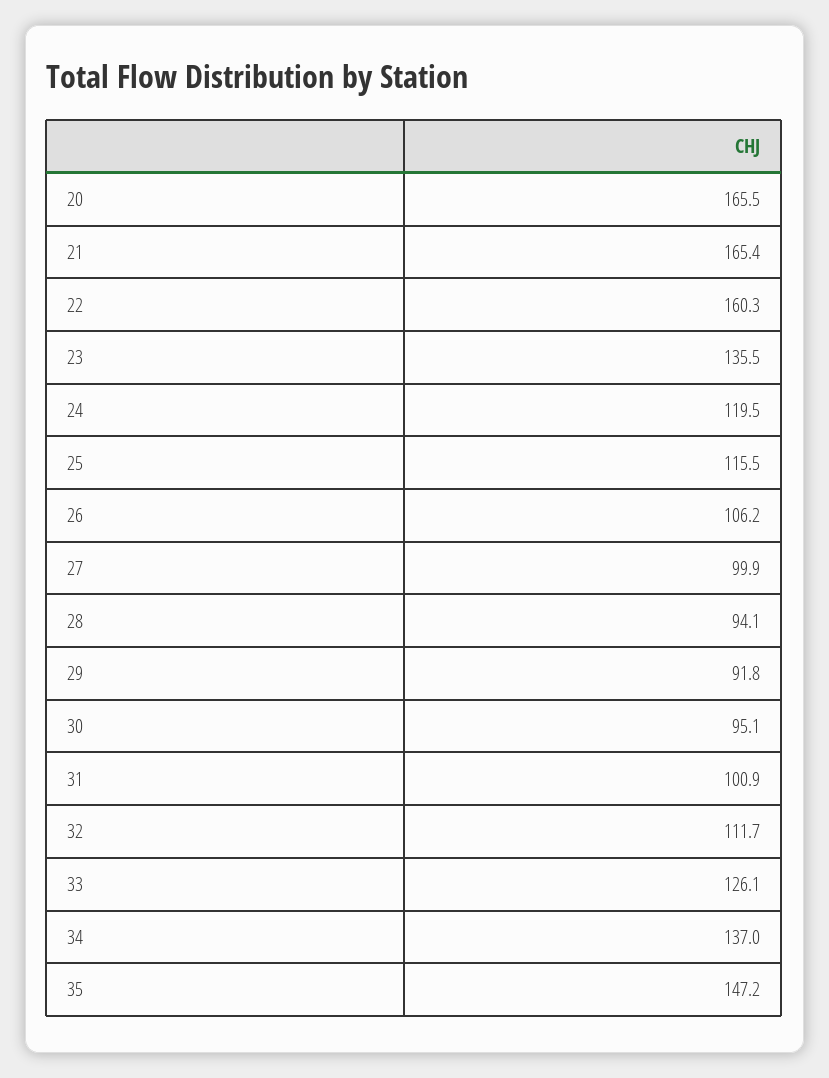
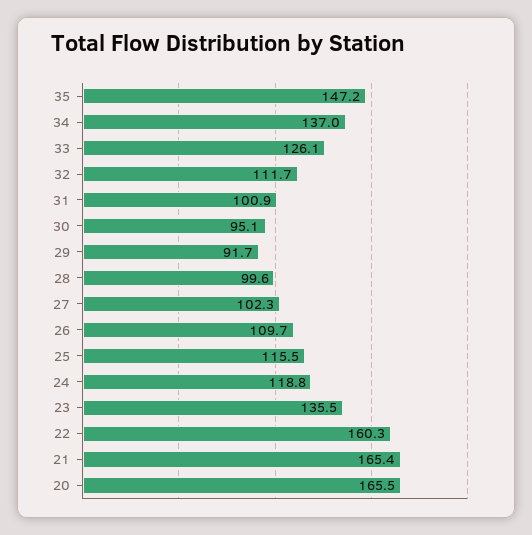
  {
    "20": 165.5,
    "21": 165.4,
    "22": 160.3,
    "23": 135.5,
-   "24": 119.5,
+   "24": 118.8,
    "25": 115.5,
-   "26": 106.2,
+   "26": 109.7,
-   "27": 99.9,
+   "27": 102.3,
-   "28": 94.1,
+   "28": 99.6,
-   "29": 91.8,
+   "29": 91.7,
    "30": 95.1,
    "31": 100.9,
    "32": 111.7,
    "33": 126.1,
    "34": 137,
    "35": 147.2
  }

